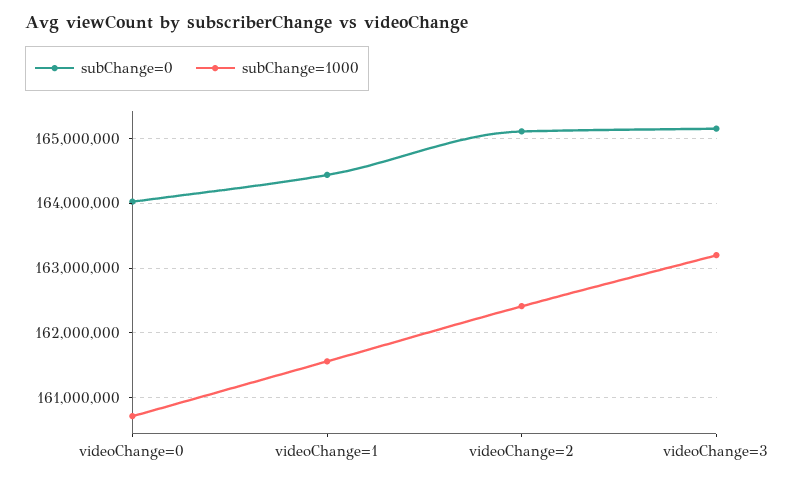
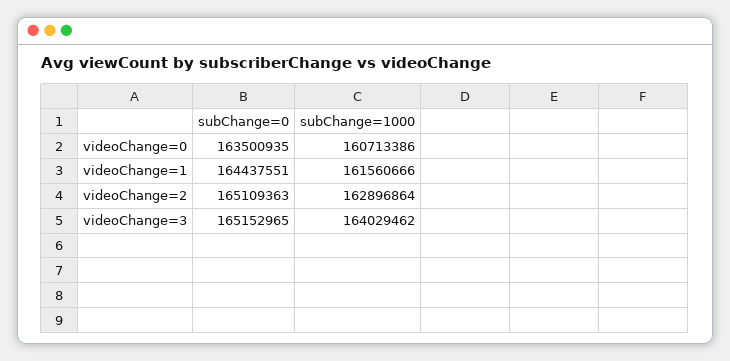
  {
    "subChange=0": {
-     "videoChange=0": 164000000,
+     "videoChange=0": 163500935,
      "videoChange=1": 164437551,
      "videoChange=2": 165109363,
      "videoChange=3": 165152965
    },
    "subChange=1000": {
      "videoChange=0": 160713386,
      "videoChange=1": 161560666,
-     "videoChange=2": 162400000,
+     "videoChange=2": 162896864,
-     "videoChange=3": 163200000
+     "videoChange=3": 164029462
    }
  }

